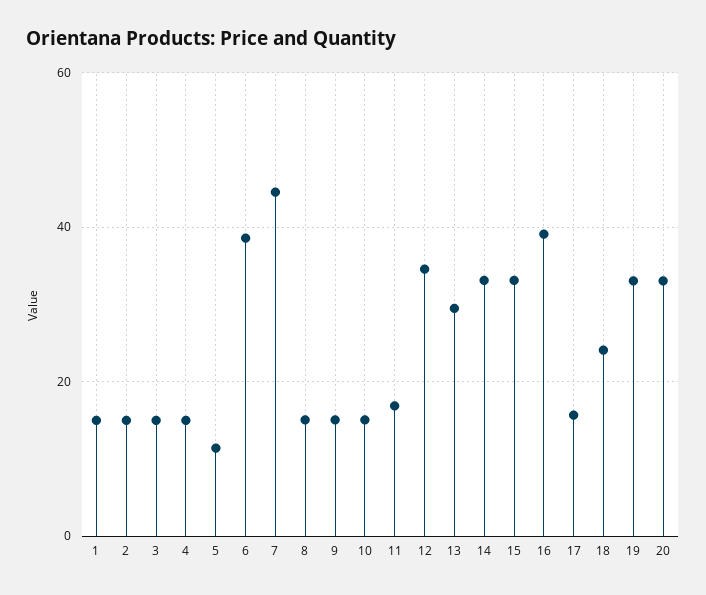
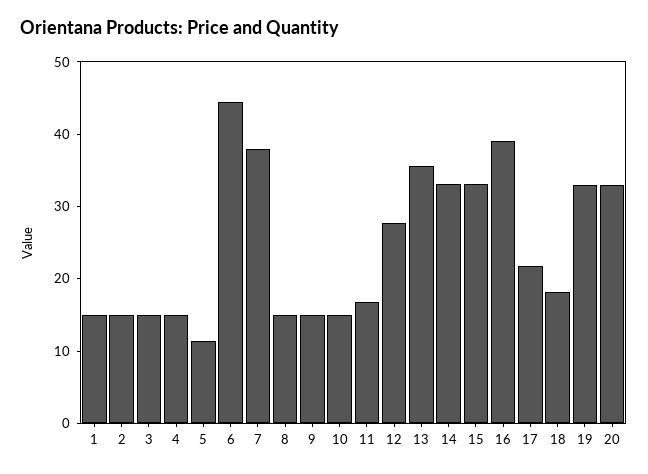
  {
    "1": 14,
    "2": 14,
    "3": 14,
    "4": 14,
    "5": 12,
-   "6": 38,
+   "6": 44,
-   "7": 44,
+   "7": 38,
    "8": 16,
    "9": 16,
    "10": 16,
    "11": 16,
-   "12": 34,
+   "12": 28,
-   "13": 30,
+   "13": 36,
    "14": 34,
    "15": 34,
    "16": 40,
-   "17": 16,
+   "17": 22,
-   "18": 24,
+   "18": 18,
    "19": 34,
    "20": 34
  }

